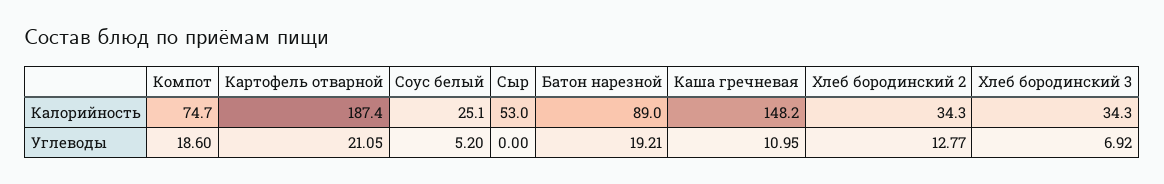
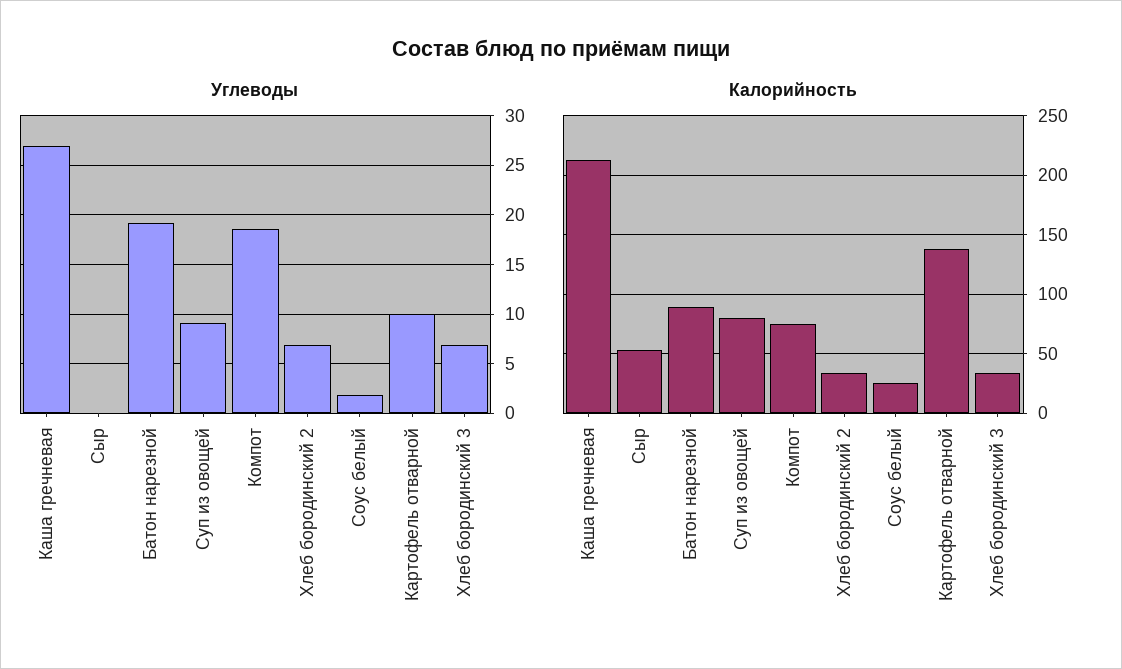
  {
    "Калорийность": {
      "Компот": 74.7,
-     "Картофель отварной": 187.4,
+     "Картофель отварной": 140,
      "Соус белый": 25.1,
      "Сыр": 53,
      "Батон нарезной": 89,
-     "Каша гречневая": 148.2,
+     "Каша гречневая": 210,
      "Хлеб бородинский 2": 34.3,
-     "Хлеб бородинский 3": 34.3
+     "Хлеб бородинский 3": 34.3,
+     "Суп из овощей": 80
    },
    "Углеводы": {
      "Компот": 18.6,
-     "Картофель отварной": 21.05,
+     "Картофель отварной": 10,
-     "Соус белый": 5.2,
+     "Соус белый": 2,
      "Сыр": 0,
      "Батон нарезной": 19.21,
-     "Каша гречневая": 10.95,
+     "Каша гречневая": 27,
-     "Хлеб бородинский 2": 12.77,
+     "Хлеб бородинский 2": 7,
-     "Хлеб бородинский 3": 6.92
+     "Хлеб бородинский 3": 6.92,
+     "Суп из овощей": 9
    }
  }

